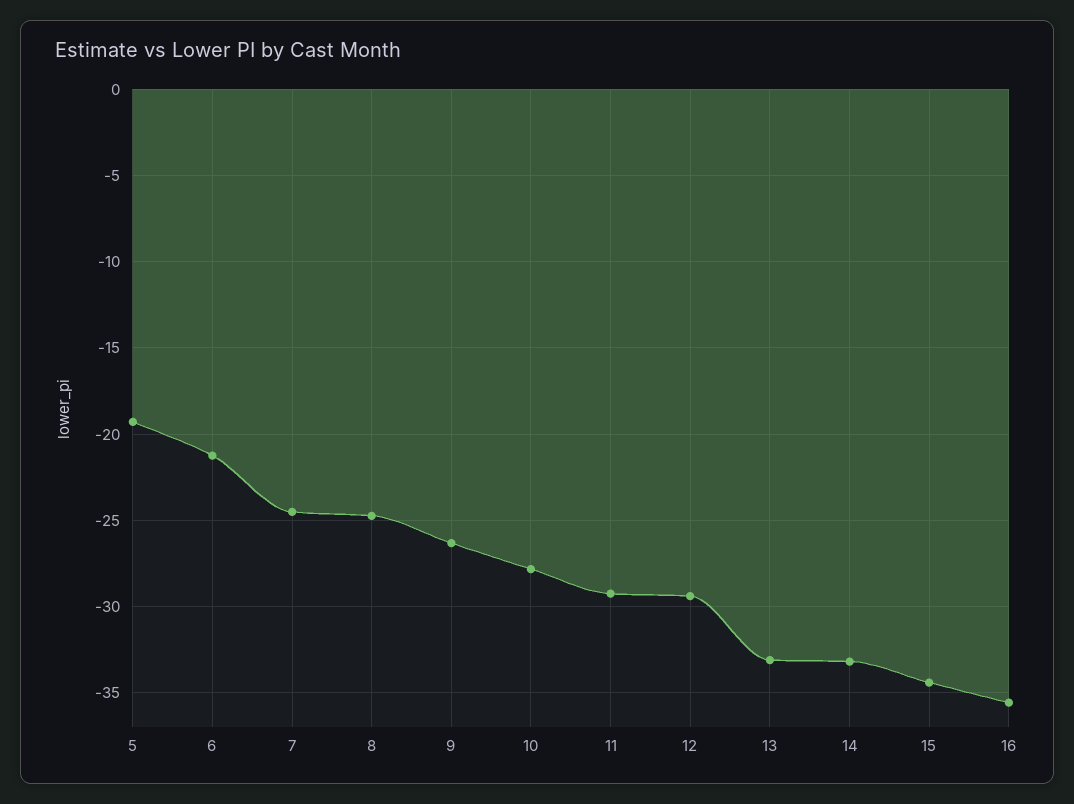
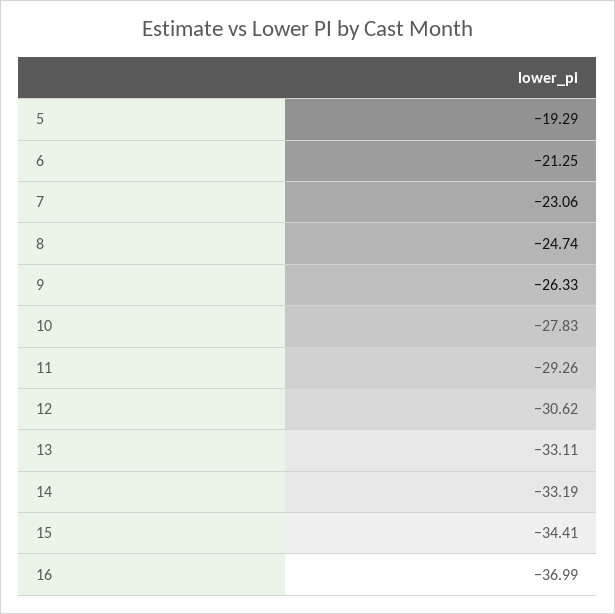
  {
    "5": -19.29,
    "6": -21.25,
-   "7": -24.5,
+   "7": -23.06,
    "8": -24.74,
    "9": -26.33,
    "10": -27.83,
    "11": -29.26,
-   "12": -29.5,
+   "12": -30.62,
    "13": -33.11,
    "14": -33.19,
    "15": -34.41,
-   "16": -35.5
+   "16": -36.99
  }

